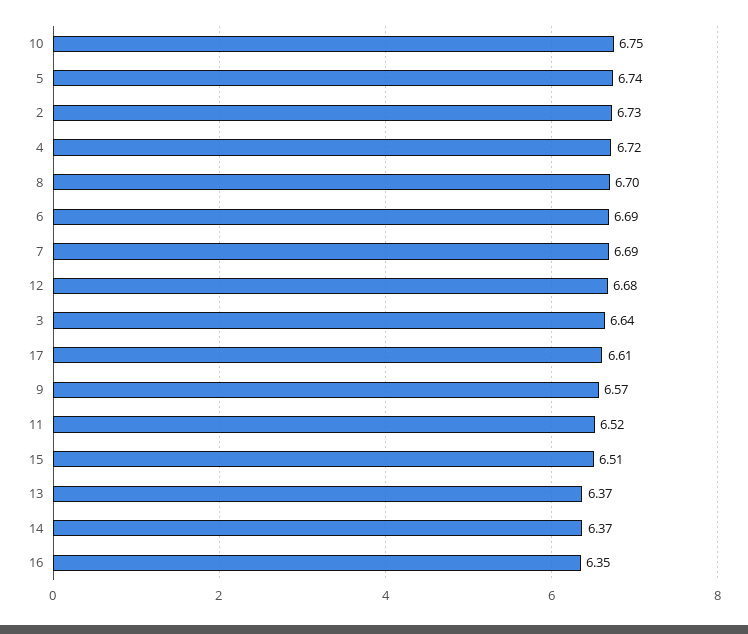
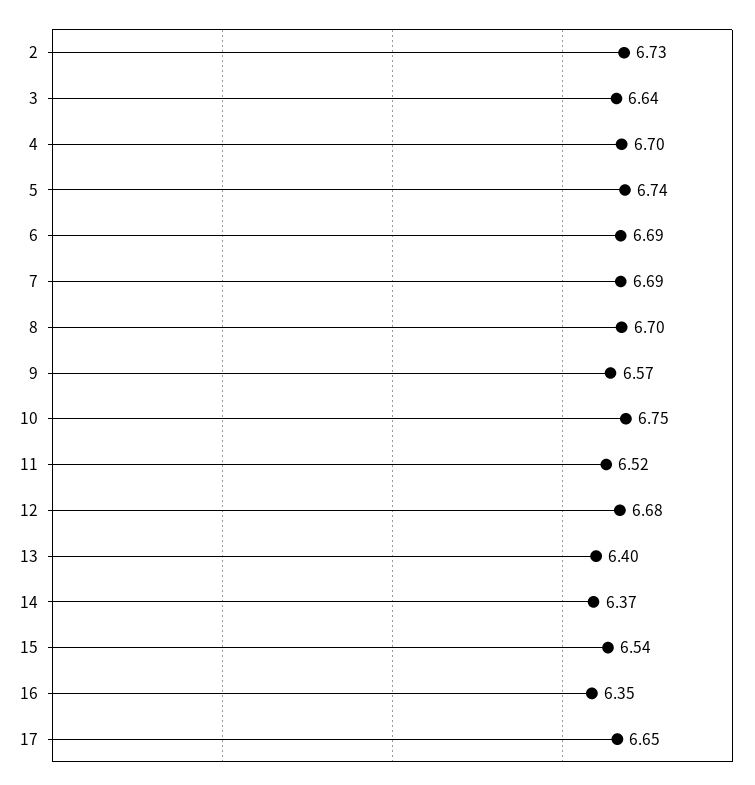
  {
    "10": 6.75,
    "5": 6.74,
    "2": 6.73,
-   "4": 6.72,
+   "4": 6.7,
    "8": 6.7,
    "6": 6.69,
    "7": 6.69,
    "12": 6.68,
    "3": 6.64,
-   "17": 6.61,
+   "17": 6.65,
    "9": 6.57,
    "11": 6.52,
-   "15": 6.51,
+   "15": 6.54,
-   "13": 6.37,
+   "13": 6.4,
    "14": 6.37,
    "16": 6.35
  }

